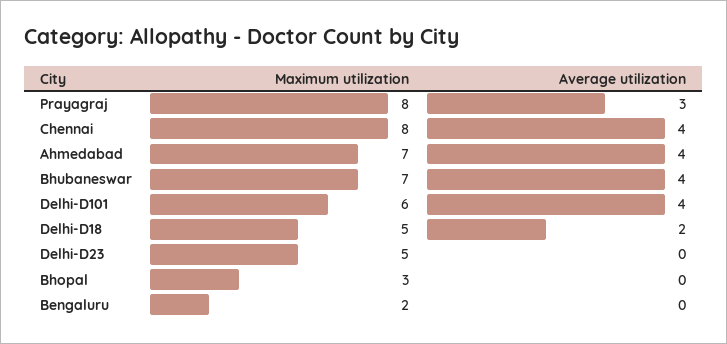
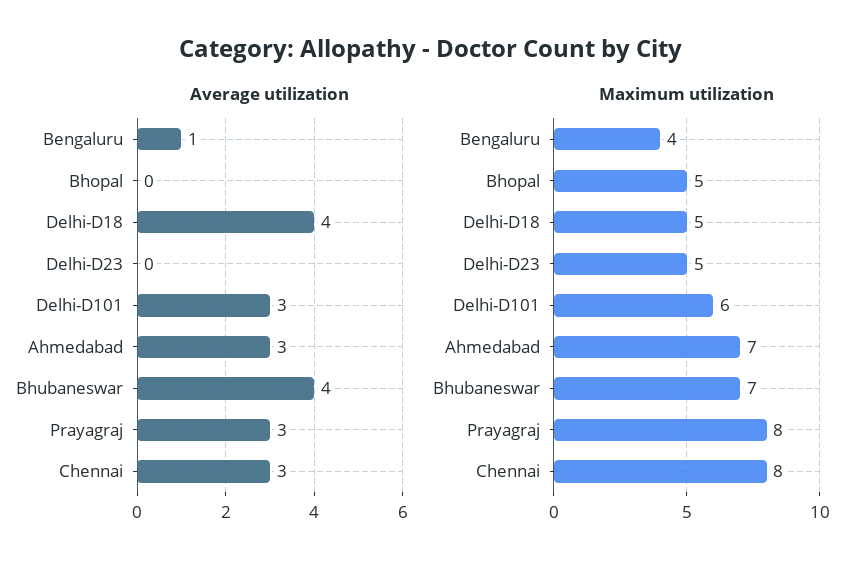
  {
    "Maximum utilization": {
      "Prayagraj": 8,
      "Chennai": 8,
      "Ahmedabad": 7,
      "Bhubaneswar": 7,
      "Delhi-D101": 6,
      "Delhi-D18": 5,
      "Delhi-D23": 5,
-     "Bhopal": 3,
+     "Bhopal": 5,
-     "Bengaluru": 2
+     "Bengaluru": 4
    },
    "Average utilization": {
      "Prayagraj": 3,
-     "Chennai": 4,
+     "Chennai": 3,
-     "Ahmedabad": 4,
+     "Ahmedabad": 3,
      "Bhubaneswar": 4,
-     "Delhi-D101": 4,
+     "Delhi-D101": 3,
-     "Delhi-D18": 2,
+     "Delhi-D18": 4,
      "Delhi-D23": 0,
      "Bhopal": 0,
-     "Bengaluru": 0
+     "Bengaluru": 1
    }
  }

